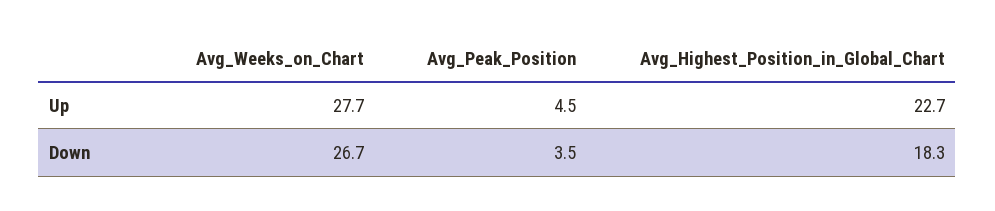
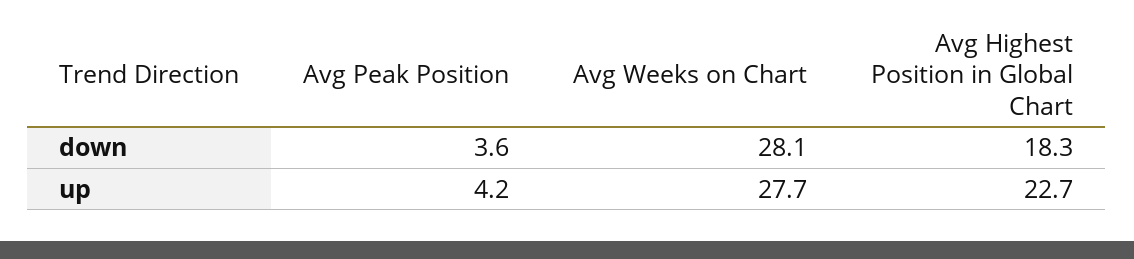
  {
    "Avg_Weeks_on_Chart": {
      "Up": 27.7,
-     "Down": 26.7
+     "Down": 28.1
    },
    "Avg_Peak_Position": {
-     "Up": 4.5,
+     "Up": 4.2,
-     "Down": 3.5
+     "Down": 3.6
    },
    "Avg_Highest_Position_in_Global_Chart": {
      "Up": 22.7,
      "Down": 18.3
    }
  }

